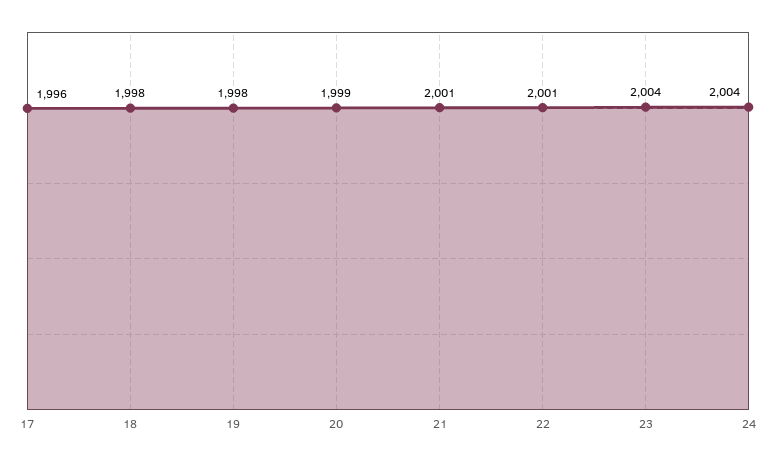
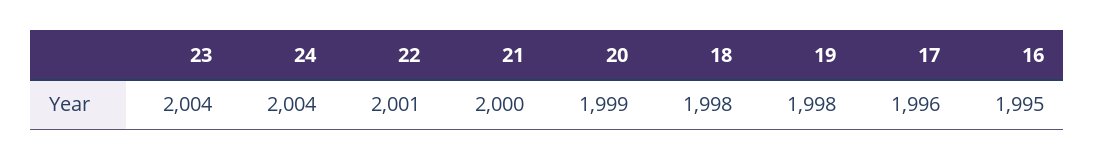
  {
    "17": 1996,
    "18": 1998,
    "19": 1998,
    "20": 1999,
-   "21": 2001,
+   "21": 2000,
    "22": 2001,
    "23": 2004,
-   "24": 2004
+   "24": 2004,
+   "16": 1995
  }

